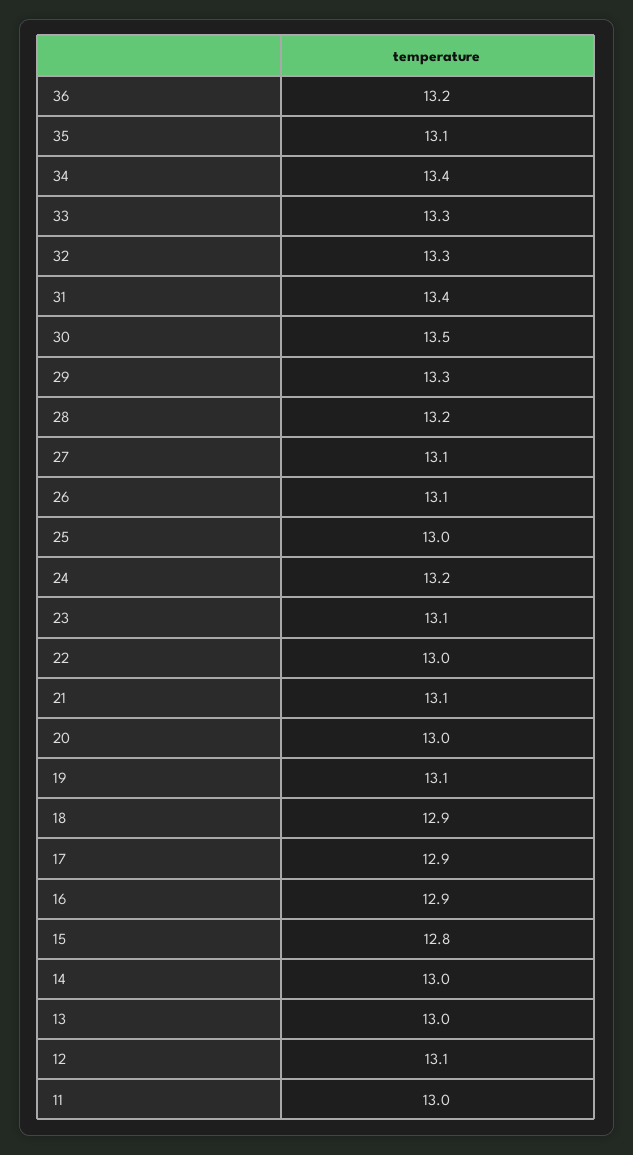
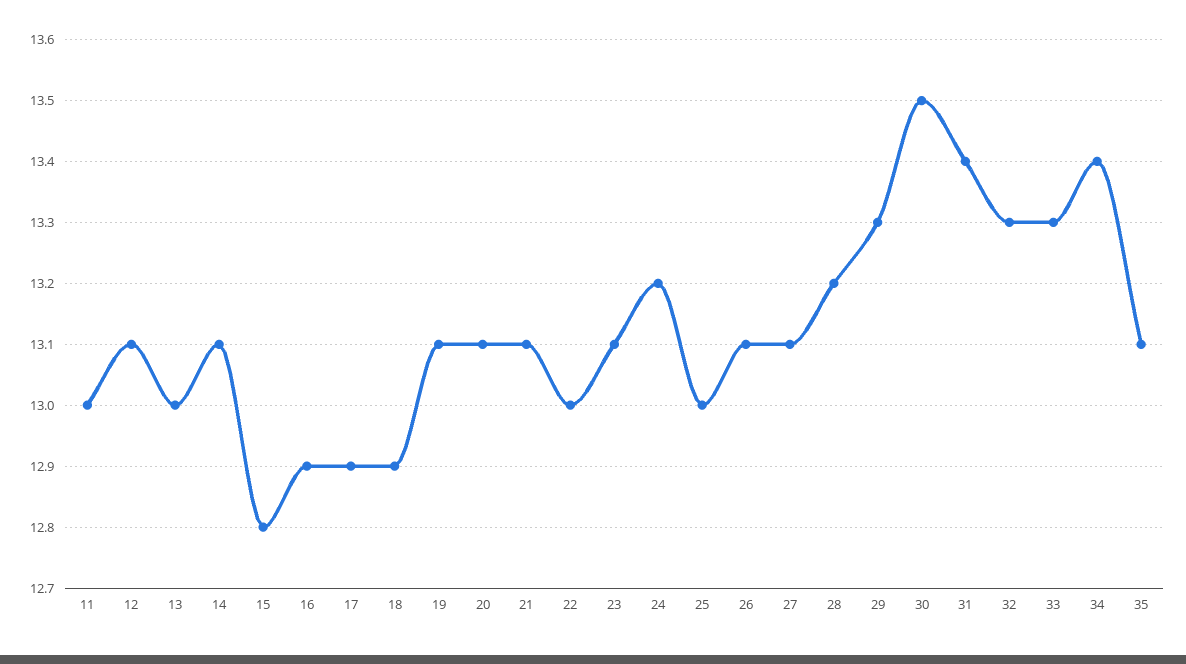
  {
-   "36": 13.2,
    "35": 13.1,
    "34": 13.4,
    "33": 13.3,
    "32": 13.3,
    "31": 13.4,
    "30": 13.5,
    "29": 13.3,
    "28": 13.2,
    "27": 13.1,
    "26": 13.1,
    "25": 13,
    "24": 13.2,
    "23": 13.1,
    "22": 13,
    "21": 13.1,
-   "20": 13,
+   "20": 13.1,
    "19": 13.1,
    "18": 12.9,
    "17": 12.9,
    "16": 12.9,
    "15": 12.8,
-   "14": 13,
+   "14": 13.1,
    "13": 13,
    "12": 13.1,
    "11": 13
  }

